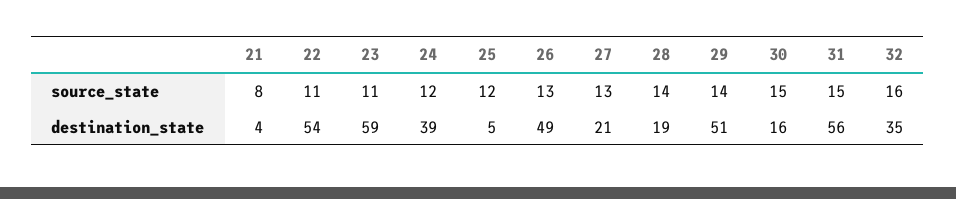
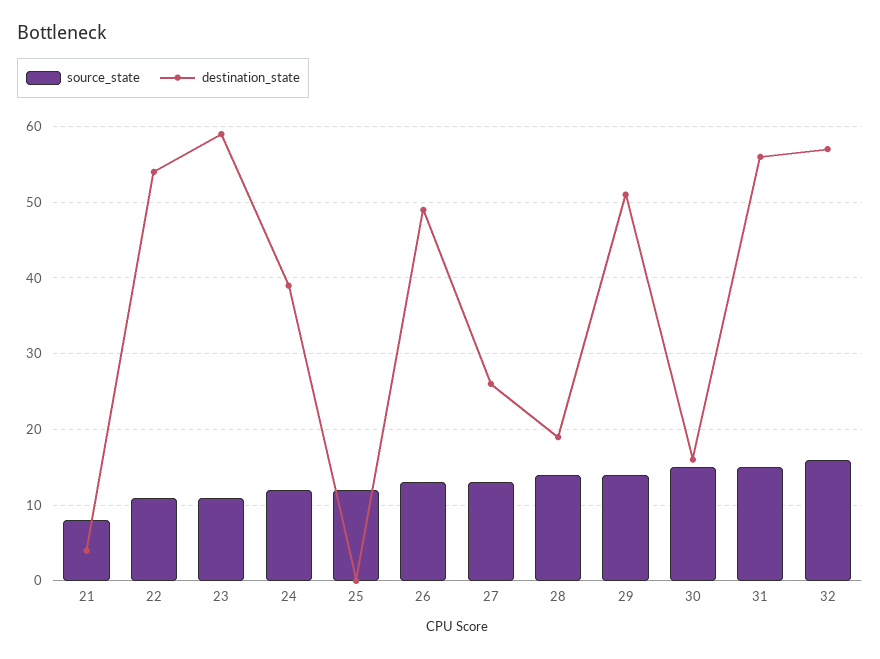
  {
    "source_state": {
      "21": 8,
      "22": 11,
      "23": 11,
      "24": 12,
      "25": 12,
      "26": 13,
      "27": 13,
      "28": 14,
      "29": 14,
      "30": 15,
      "31": 15,
      "32": 16
    },
    "destination_state": {
      "21": 4,
      "22": 54,
      "23": 59,
      "24": 39,
-     "25": 5,
+     "25": 0,
      "26": 49,
-     "27": 21,
+     "27": 26,
      "28": 19,
      "29": 51,
      "30": 16,
      "31": 56,
-     "32": 35
+     "32": 57
    }
  }

